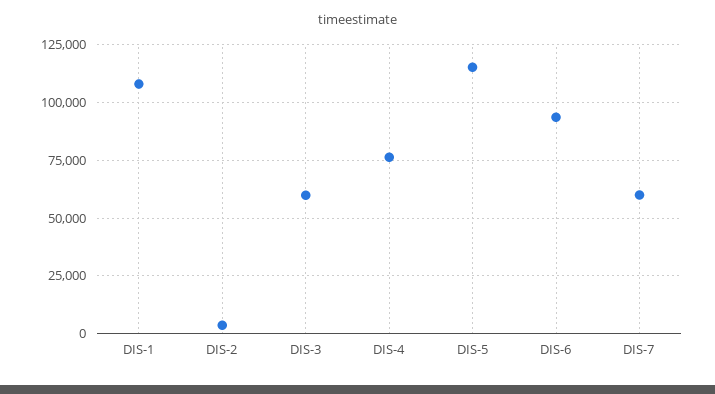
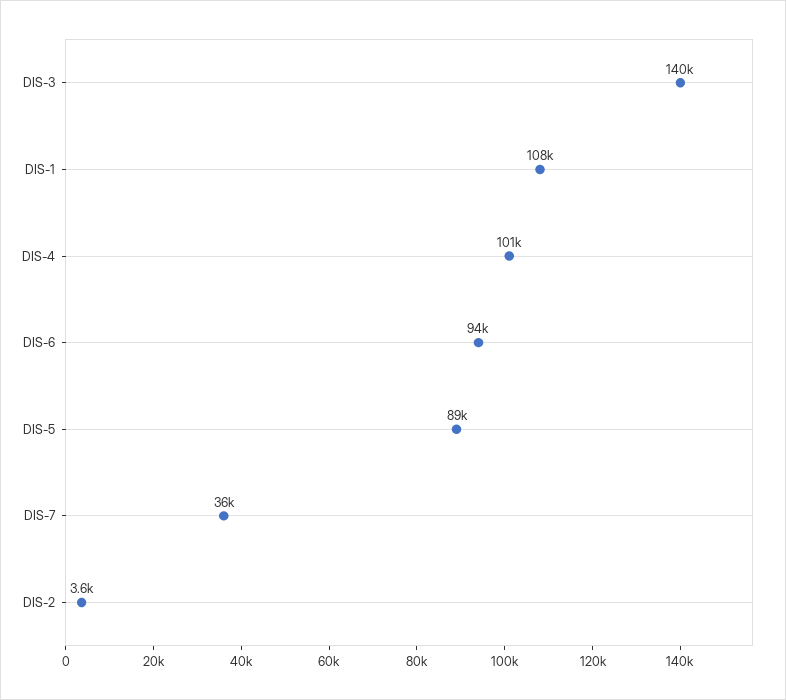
  {
    "DIS-1": 108000,
    "DIS-2": 3600,
-   "DIS-3": 60000,
+   "DIS-3": 140000,
-   "DIS-4": 75000,
+   "DIS-4": 101000,
-   "DIS-5": 115000,
+   "DIS-5": 89000,
    "DIS-6": 94000,
-   "DIS-7": 60000
+   "DIS-7": 36000
  }

